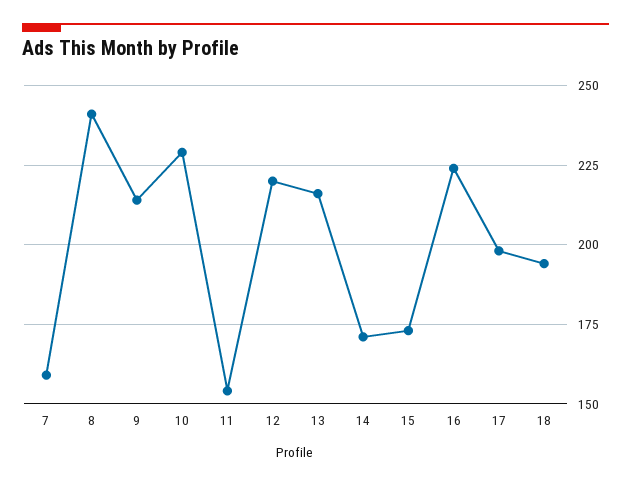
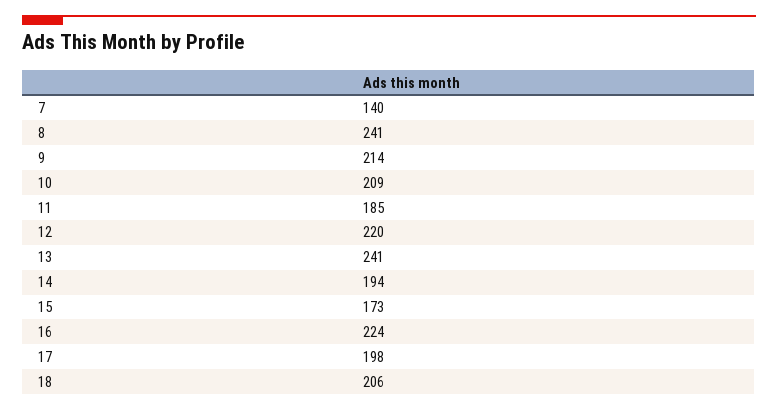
  {
-   "7": 160,
+   "7": 140,
    "8": 241,
    "9": 214,
-   "10": 230,
+   "10": 209,
-   "11": 155,
+   "11": 185,
    "12": 220,
-   "13": 215,
+   "13": 241,
-   "14": 170,
+   "14": 194,
    "15": 173,
    "16": 224,
    "17": 198,
-   "18": 195
+   "18": 206
  }

